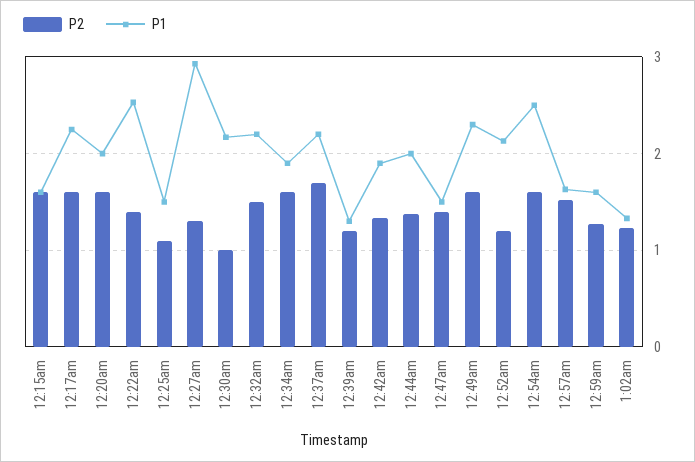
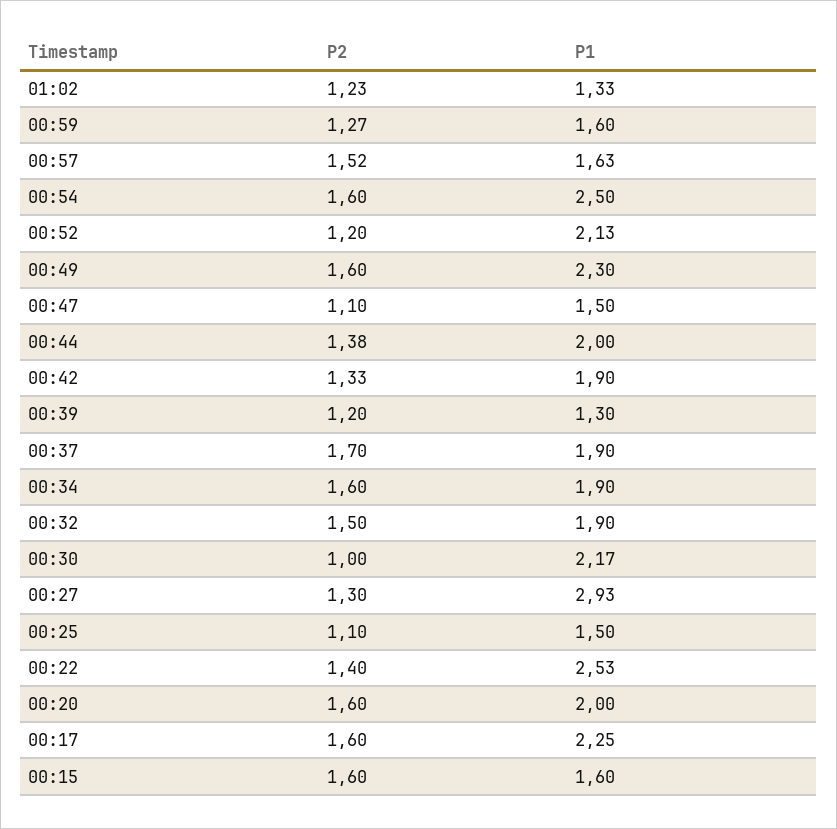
  {
    "P2": {
      "12:15am": 1.6,
      "12:17am": 1.6,
      "12:20am": 1.6,
      "12:22am": 1.4,
      "12:25am": 1.1,
      "12:27am": 1.3,
      "12:30am": 1,
      "12:32am": 1.5,
      "12:34am": 1.6,
      "12:37am": 1.7,
      "12:39am": 1.2,
      "12:42am": 1.33,
      "12:44am": 1.38,
-     "12:47am": 1.4,
+     "12:47am": 1.1,
      "12:49am": 1.6,
      "12:52am": 1.2,
      "12:54am": 1.6,
      "12:57am": 1.52,
      "12:59am": 1.27,
      "1:02am": 1.23
    },
    "P1": {
      "12:15am": 1.6,
      "12:17am": 2.25,
      "12:20am": 2,
      "12:22am": 2.53,
      "12:25am": 1.5,
      "12:27am": 2.93,
      "12:30am": 2.17,
-     "12:32am": 2.2,
+     "12:32am": 1.9,
      "12:34am": 1.9,
-     "12:37am": 2.2,
+     "12:37am": 1.9,
      "12:39am": 1.3,
      "12:42am": 1.9,
      "12:44am": 2,
      "12:47am": 1.5,
      "12:49am": 2.3,
      "12:52am": 2.13,
      "12:54am": 2.5,
      "12:57am": 1.63,
      "12:59am": 1.6,
      "1:02am": 1.33
    }
  }

